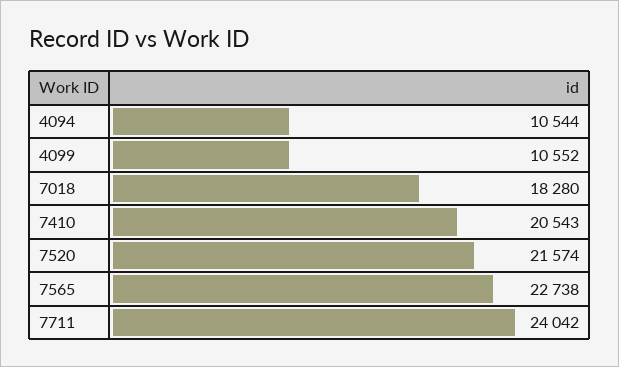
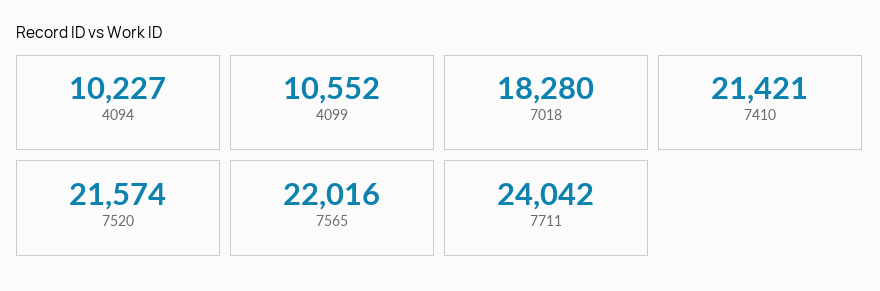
  {
-   "4094": 10544,
+   "4094": 10227,
    "4099": 10552,
    "7018": 18280,
-   "7410": 20543,
+   "7410": 21421,
    "7520": 21574,
-   "7565": 22738,
+   "7565": 22016,
    "7711": 24042
  }

